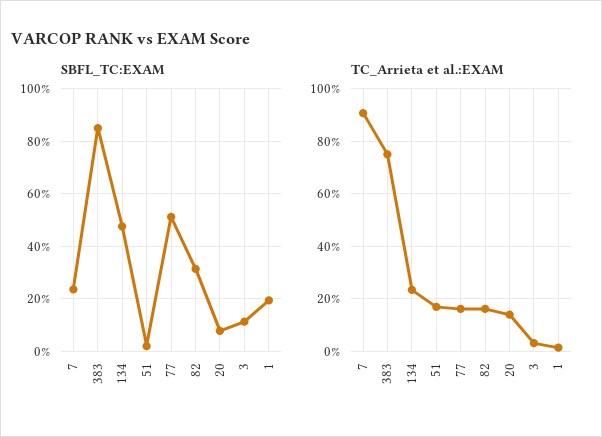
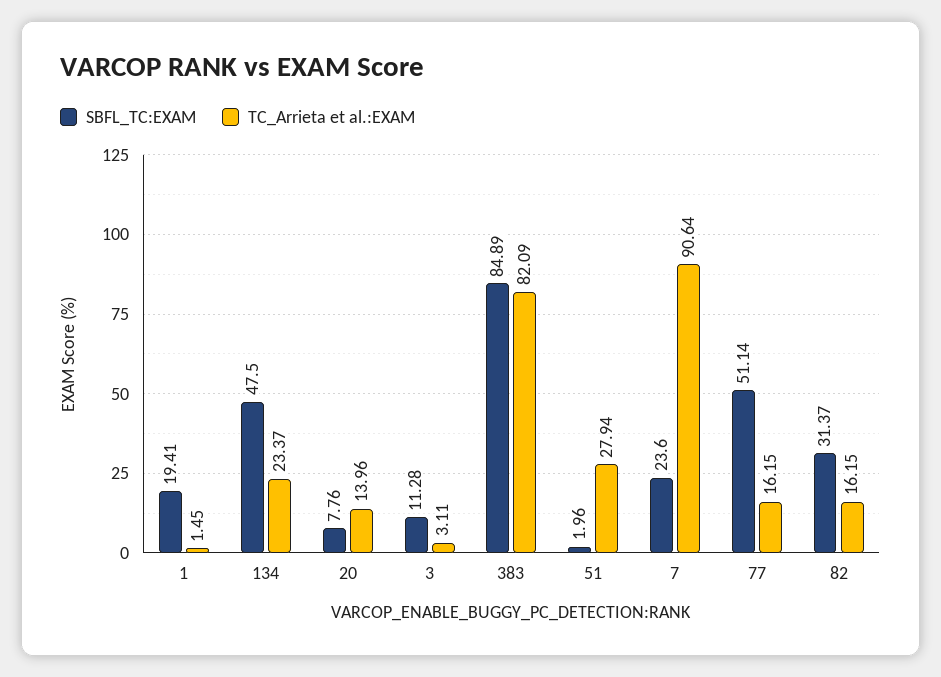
  {
    "SBFL_TC:EXAM": {
      "7": 23.6,
      "383": 84.89,
      "134": 47.5,
      "51": 1.96,
      "77": 51.14,
      "82": 31.37,
      "20": 7.76,
      "3": 11.28,
      "1": 19.41
    },
    "TC_Arrieta et al.:EXAM": {
      "7": 90.64,
-     "383": 75,
+     "383": 82.09,
      "134": 23.37,
-     "51": 17.5,
+     "51": 27.94,
      "77": 16.15,
      "82": 16.15,
      "20": 13.96,
      "3": 3.11,
      "1": 1.45
    }
  }

